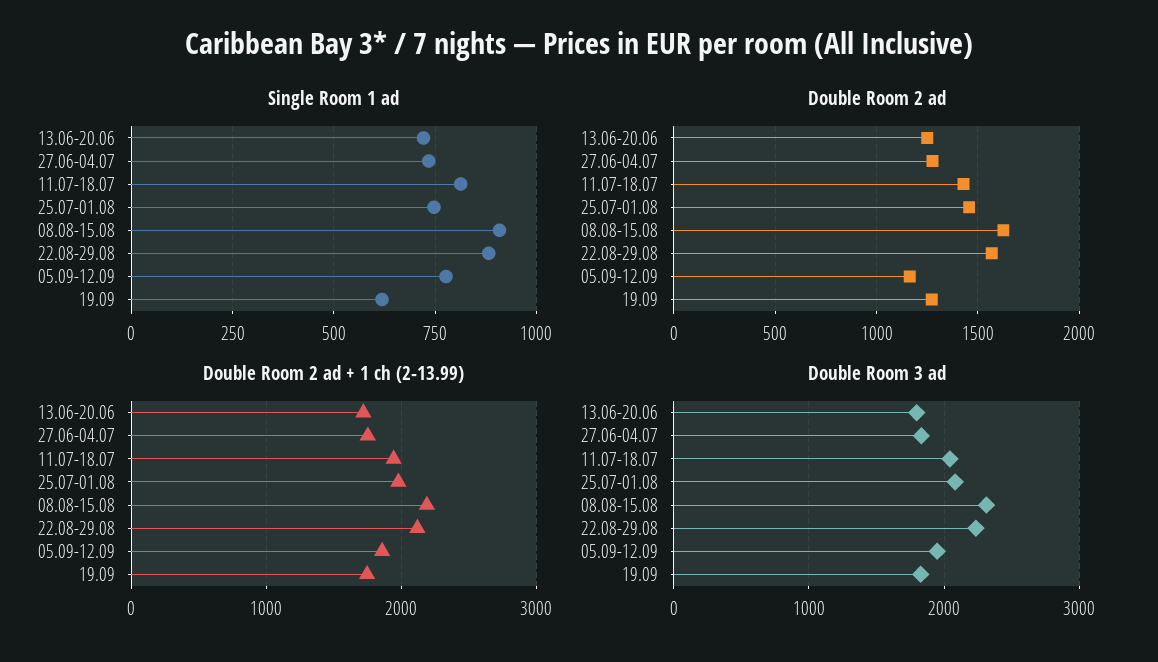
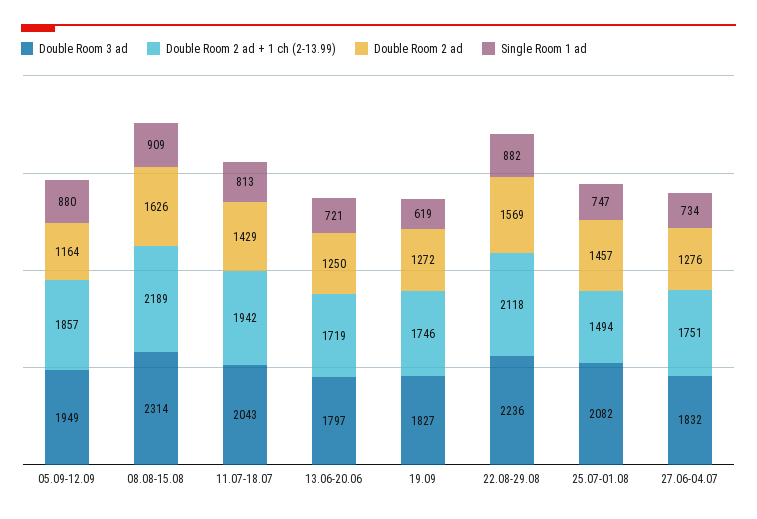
  {
    "Single Room 1 ad": {
      "13.06-20.06": 721,
      "27.06-04.07": 734,
      "11.07-18.07": 813,
      "25.07-01.08": 747,
      "08.08-15.08": 909,
      "22.08-29.08": 882,
-     "05.09-12.09": 775,
+     "05.09-12.09": 880,
      "19.09": 619
    },
    "Double Room 2 ad": {
      "13.06-20.06": 1250,
      "27.06-04.07": 1276,
      "11.07-18.07": 1429,
      "25.07-01.08": 1457,
      "08.08-15.08": 1626,
      "22.08-29.08": 1569,
      "05.09-12.09": 1164,
      "19.09": 1272
    },
    "Double Room 2 ad + 1 ch (2-13.99)": {
      "13.06-20.06": 1719,
      "27.06-04.07": 1751,
      "11.07-18.07": 1942,
-     "25.07-01.08": 2000,
+     "25.07-01.08": 1494,
      "08.08-15.08": 2189,
      "22.08-29.08": 2118,
      "05.09-12.09": 1857,
      "19.09": 1746
    },
    "Double Room 3 ad": {
      "13.06-20.06": 1797,
      "27.06-04.07": 1832,
      "11.07-18.07": 2043,
      "25.07-01.08": 2082,
      "08.08-15.08": 2314,
      "22.08-29.08": 2236,
      "05.09-12.09": 1949,
      "19.09": 1827
    }
  }

